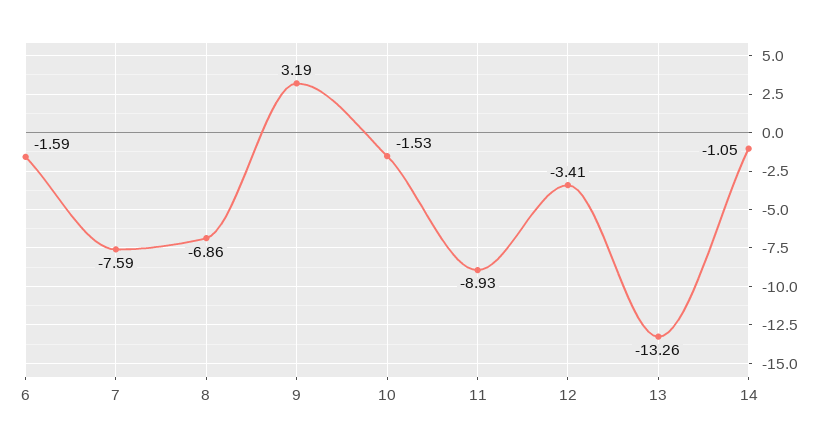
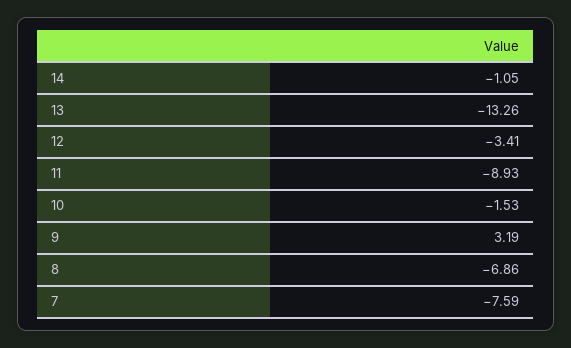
  {
-   "6": -1.59,
    "7": -7.59,
    "8": -6.86,
    "9": 3.19,
    "10": -1.53,
    "11": -8.93,
    "12": -3.41,
    "13": -13.26,
    "14": -1.05
  }

